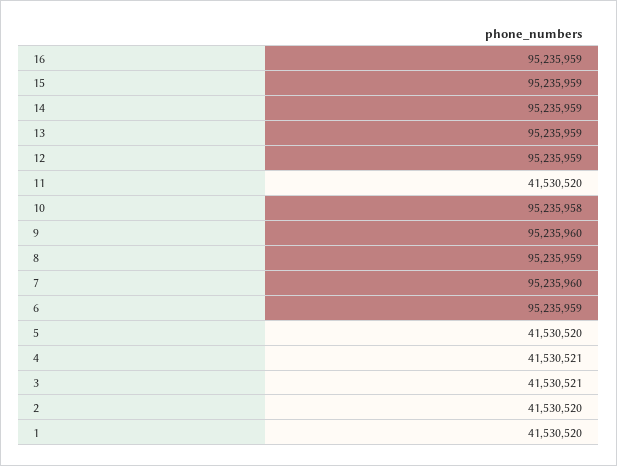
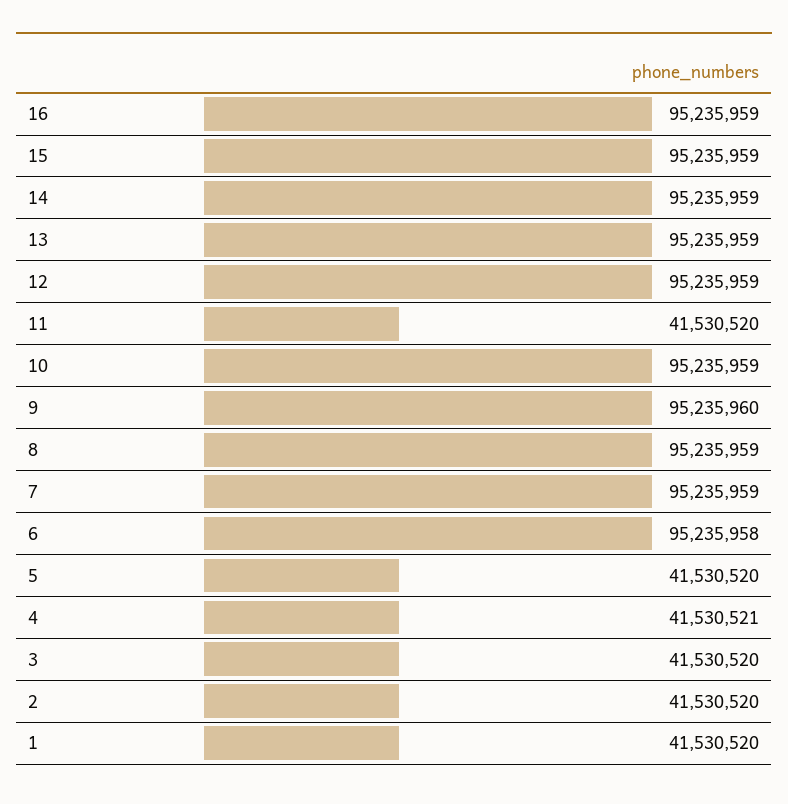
  {
    "16": 95235959,
    "15": 95235959,
    "14": 95235959,
    "13": 95235959,
    "12": 95235959,
    "11": 41530520,
-   "10": 95235958,
+   "10": 95235959,
    "9": 95235960,
    "8": 95235959,
-   "7": 95235960,
+   "7": 95235959,
-   "6": 95235959,
+   "6": 95235958,
    "5": 41530520,
    "4": 41530521,
-   "3": 41530521,
+   "3": 41530520,
    "2": 41530520,
    "1": 41530520
  }

